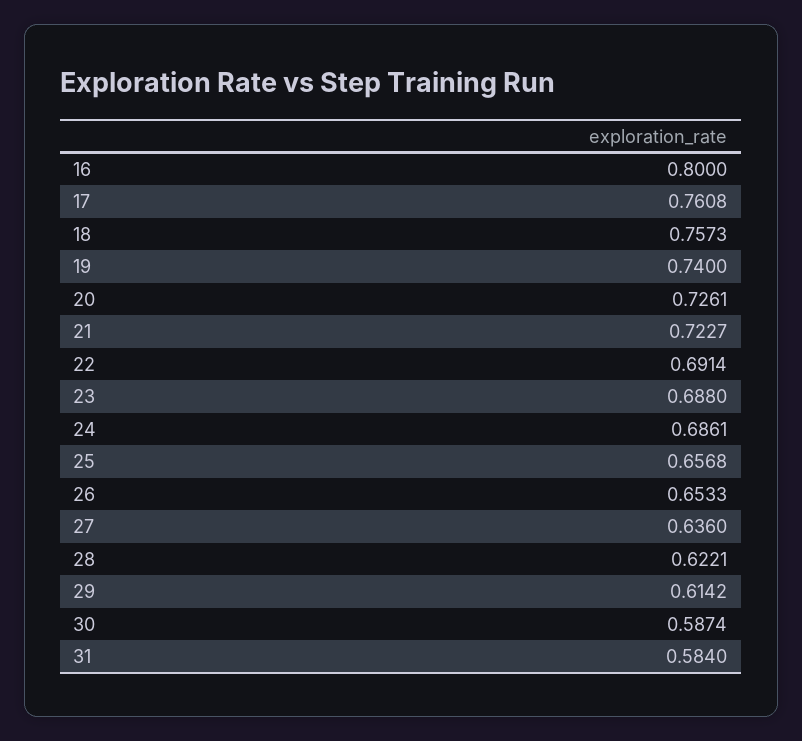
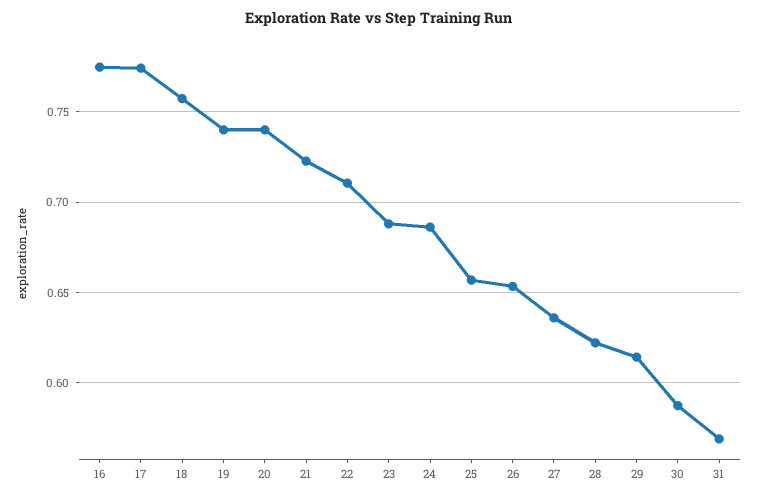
  {
-   "16": 0.8,
+   "16": 0.775,
-   "17": 0.7608,
+   "17": 0.775,
    "18": 0.7573,
    "19": 0.74,
-   "20": 0.7261,
+   "20": 0.74,
    "21": 0.7227,
-   "22": 0.6914,
+   "22": 0.71,
    "23": 0.688,
    "24": 0.6861,
    "25": 0.6568,
    "26": 0.6533,
    "27": 0.636,
    "28": 0.6221,
    "29": 0.6142,
    "30": 0.5874,
-   "31": 0.584
+   "31": 0.57
  }

